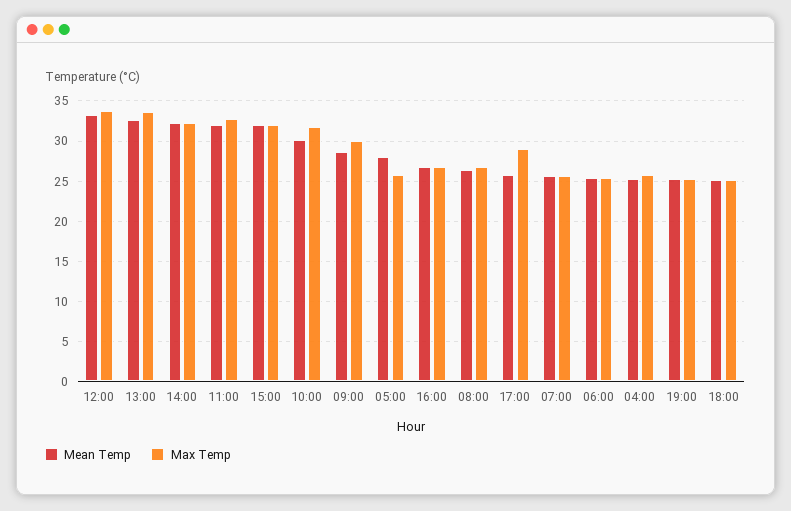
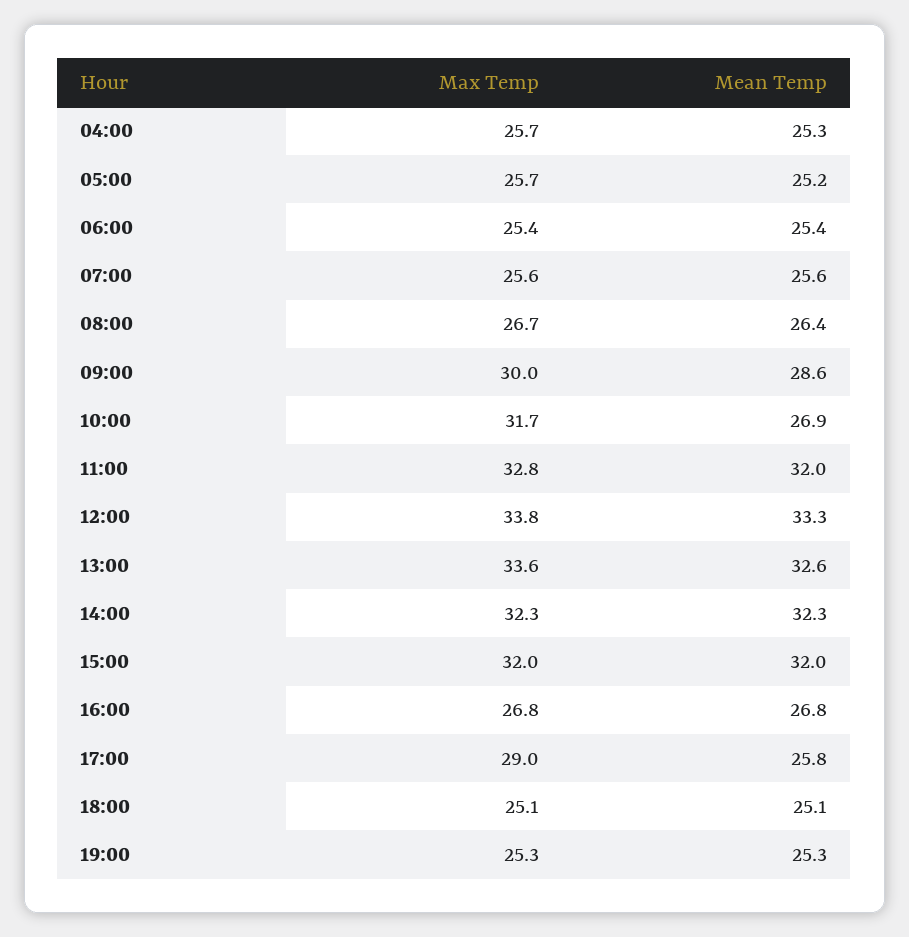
  {
    "Mean Temp": {
      "12:00": 33.3,
      "13:00": 32.6,
      "14:00": 32.3,
      "11:00": 32,
      "15:00": 32,
-     "10:00": 30,
+     "10:00": 26.9,
      "09:00": 28.6,
-     "05:00": 28,
+     "05:00": 25.2,
      "16:00": 26.8,
      "08:00": 26.4,
      "17:00": 25.8,
      "07:00": 25.6,
      "06:00": 25.4,
      "04:00": 25.3,
      "19:00": 25.3,
      "18:00": 25.1
    },
    "Max Temp": {
      "12:00": 33.8,
      "13:00": 33.6,
      "14:00": 32.3,
      "11:00": 32.8,
      "15:00": 32,
      "10:00": 31.7,
      "09:00": 30,
      "05:00": 25.7,
      "16:00": 26.8,
      "08:00": 26.7,
      "17:00": 29,
      "07:00": 25.6,
      "06:00": 25.4,
      "04:00": 25.7,
      "19:00": 25.3,
      "18:00": 25.1
    }
  }

